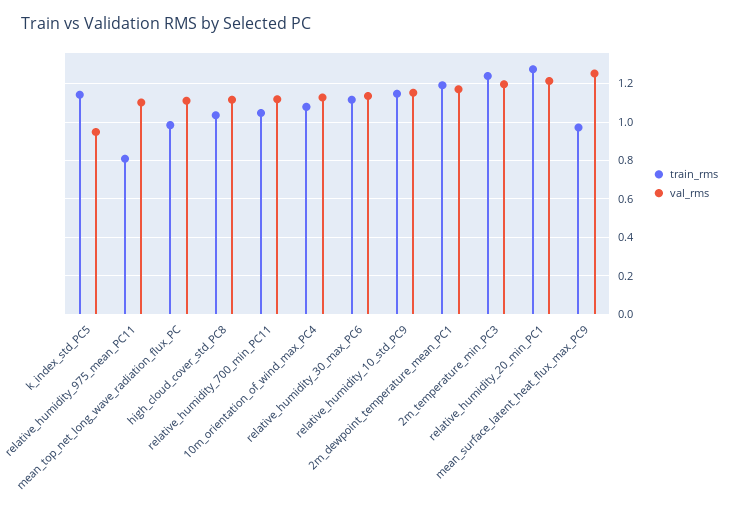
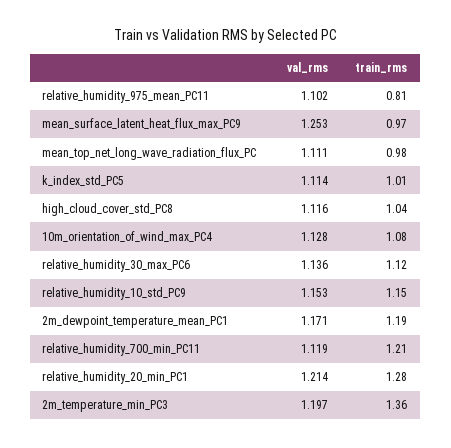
  {
    "train_rms": {
-     "k_index_std_PC5": 1.15,
+     "k_index_std_PC5": 1.01,
      "relative_humidity_975_mean_PC11": 0.81,
      "mean_top_net_long_wave_radiation_flux_PC": 0.98,
      "high_cloud_cover_std_PC8": 1.04,
-     "relative_humidity_700_min_PC11": 1.05,
+     "relative_humidity_700_min_PC11": 1.21,
      "10m_orientation_of_wind_max_PC4": 1.08,
      "relative_humidity_30_max_PC6": 1.12,
      "relative_humidity_10_std_PC9": 1.15,
      "2m_dewpoint_temperature_mean_PC1": 1.19,
-     "2m_temperature_min_PC3": 1.25,
+     "2m_temperature_min_PC3": 1.36,
      "relative_humidity_20_min_PC1": 1.28,
      "mean_surface_latent_heat_flux_max_PC9": 0.97
    },
    "val_rms": {
-     "k_index_std_PC5": 0.95,
+     "k_index_std_PC5": 1.114,
      "relative_humidity_975_mean_PC11": 1.102,
      "mean_top_net_long_wave_radiation_flux_PC": 1.111,
      "high_cloud_cover_std_PC8": 1.116,
      "relative_humidity_700_min_PC11": 1.119,
      "10m_orientation_of_wind_max_PC4": 1.128,
      "relative_humidity_30_max_PC6": 1.136,
      "relative_humidity_10_std_PC9": 1.153,
      "2m_dewpoint_temperature_mean_PC1": 1.171,
      "2m_temperature_min_PC3": 1.197,
      "relative_humidity_20_min_PC1": 1.214,
      "mean_surface_latent_heat_flux_max_PC9": 1.253
    }
  }

